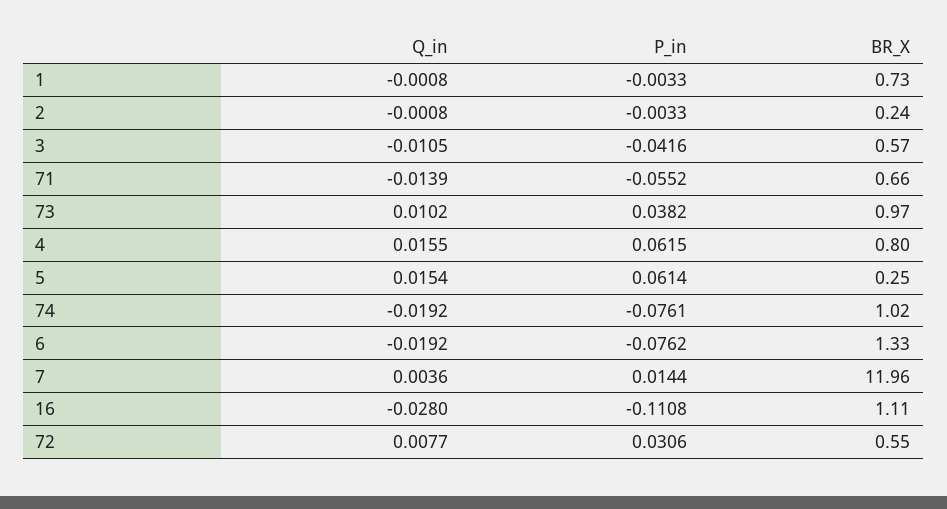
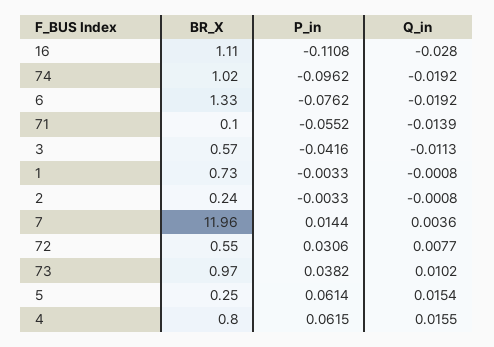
  {
    "Q_in": {
      "1": -0.0008,
      "2": -0.0008,
-     "3": -0.0105,
+     "3": -0.0113,
      "71": -0.0139,
      "73": 0.0102,
      "4": 0.0155,
      "5": 0.0154,
      "74": -0.0192,
      "6": -0.0192,
      "7": 0.0036,
      "16": -0.028,
      "72": 0.0077
    },
    "P_in": {
      "1": -0.0033,
      "2": -0.0033,
      "3": -0.0416,
      "71": -0.0552,
      "73": 0.0382,
      "4": 0.0615,
      "5": 0.0614,
-     "74": -0.0761,
+     "74": -0.0962,
      "6": -0.0762,
      "7": 0.0144,
      "16": -0.1108,
      "72": 0.0306
    },
    "BR_X": {
      "1": 0.73,
      "2": 0.24,
      "3": 0.57,
-     "71": 0.66,
+     "71": 0.1,
      "73": 0.97,
      "4": 0.8,
      "5": 0.25,
      "74": 1.02,
      "6": 1.33,
      "7": 11.96,
      "16": 1.11,
      "72": 0.55
    }
  }

